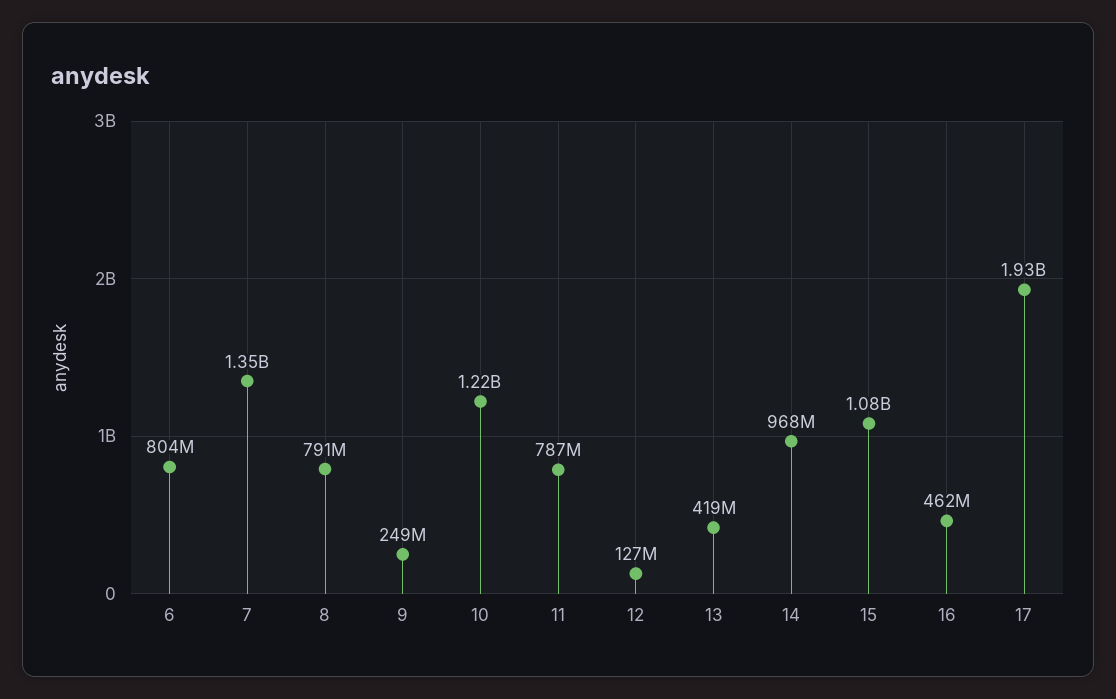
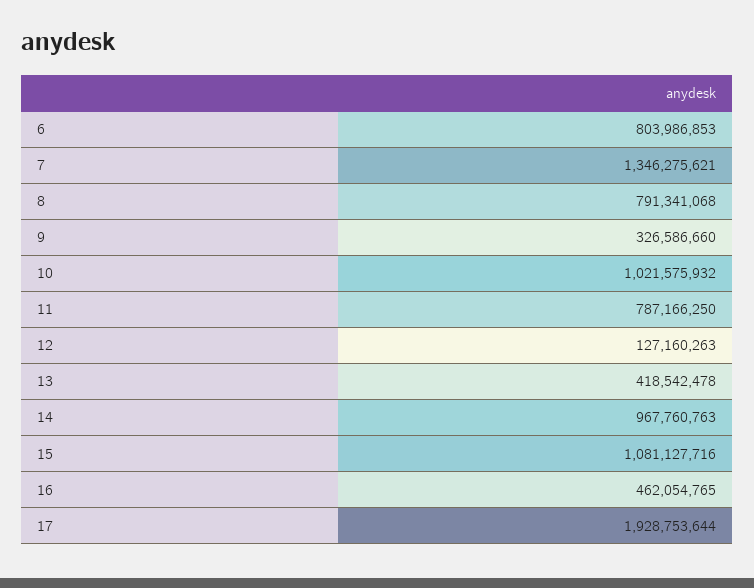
  {
    "6": 803986853,
    "7": 1346275621,
    "8": 791341068,
-   "9": 249000000,
+   "9": 326586660,
-   "10": 1220000000,
+   "10": 1021575932,
    "11": 787166250,
    "12": 127160263,
    "13": 418542478,
    "14": 967760763,
    "15": 1081127716,
    "16": 462054765,
    "17": 1928753644
  }

